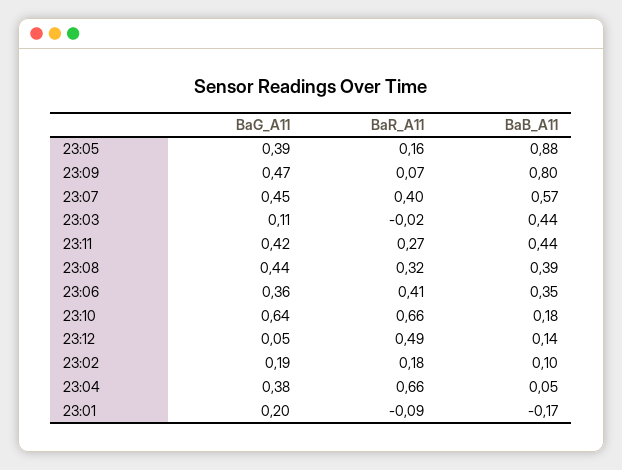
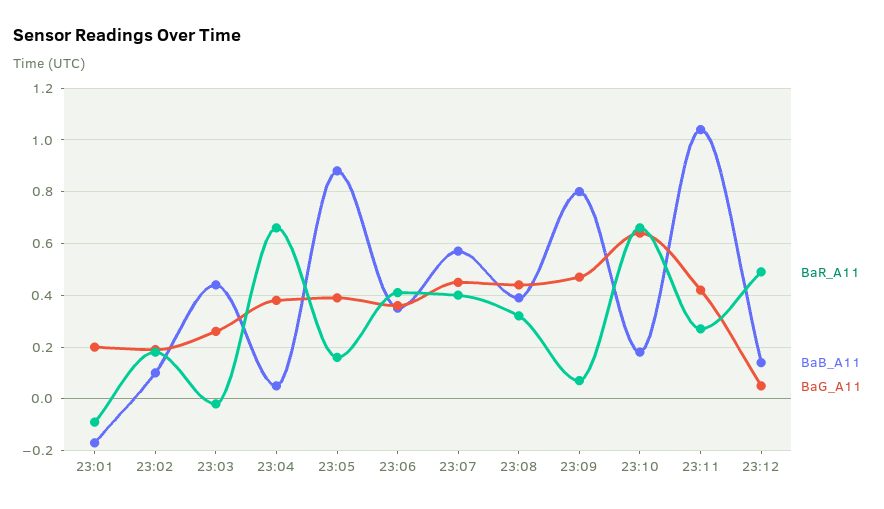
  {
    "BaG_A11": {
      "23:05": 0.39,
      "23:09": 0.47,
      "23:07": 0.45,
-     "23:03": 0.11,
+     "23:03": 0.25,
      "23:11": 0.42,
      "23:08": 0.44,
      "23:06": 0.36,
      "23:10": 0.64,
      "23:12": 0.05,
      "23:02": 0.19,
      "23:04": 0.38,
      "23:01": 0.2
    },
    "BaR_A11": {
      "23:05": 0.16,
      "23:09": 0.07,
      "23:07": 0.4,
      "23:03": -0.02,
      "23:11": 0.27,
      "23:08": 0.32,
      "23:06": 0.41,
      "23:10": 0.66,
      "23:12": 0.49,
      "23:02": 0.18,
      "23:04": 0.66,
      "23:01": -0.09
    },
    "BaB_A11": {
      "23:05": 0.88,
      "23:09": 0.8,
      "23:07": 0.57,
      "23:03": 0.44,
-     "23:11": 0.44,
+     "23:11": 1.05,
      "23:08": 0.39,
      "23:06": 0.35,
      "23:10": 0.18,
      "23:12": 0.14,
      "23:02": 0.1,
      "23:04": 0.05,
      "23:01": -0.17
    }
  }

